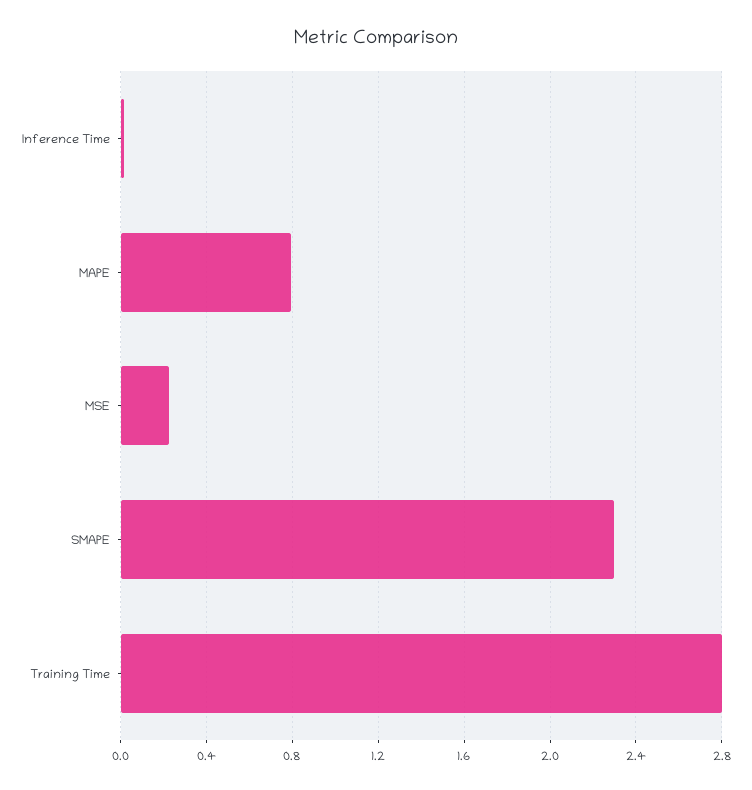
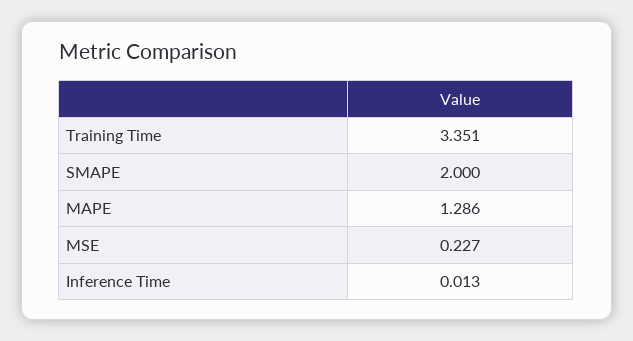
  {
    "Inference Time": 0.013,
-   "MAPE": 0.8,
+   "MAPE": 1.286,
    "MSE": 0.227,
-   "SMAPE": 2.3,
+   "SMAPE": 2,
-   "Training Time": 2.8
+   "Training Time": 3.351
  }

